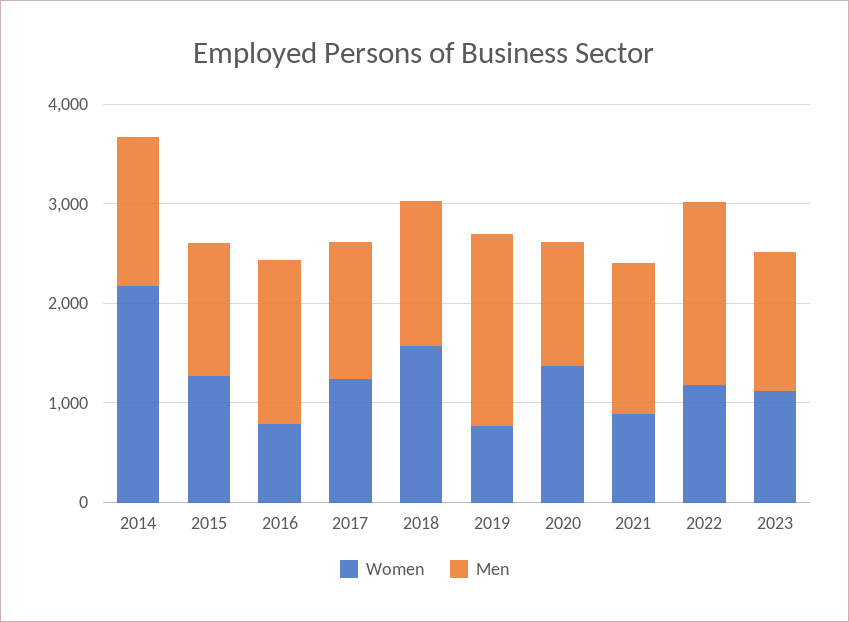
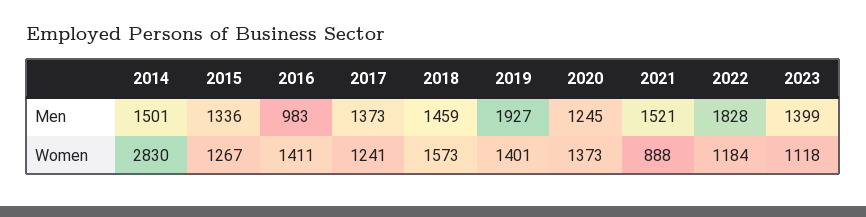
  {
    "Women": {
-     "2014": 2200,
+     "2014": 2830,
      "2015": 1267,
-     "2016": 800,
+     "2016": 1411,
      "2017": 1241,
      "2018": 1573,
-     "2019": 800,
+     "2019": 1401,
      "2020": 1373,
      "2021": 888,
      "2022": 1184,
      "2023": 1118
    },
    "Men": {
      "2014": 1501,
      "2015": 1336,
-     "2016": 1600,
+     "2016": 983,
      "2017": 1373,
      "2018": 1459,
      "2019": 1927,
      "2020": 1245,
      "2021": 1521,
      "2022": 1828,
      "2023": 1399
    }
  }

